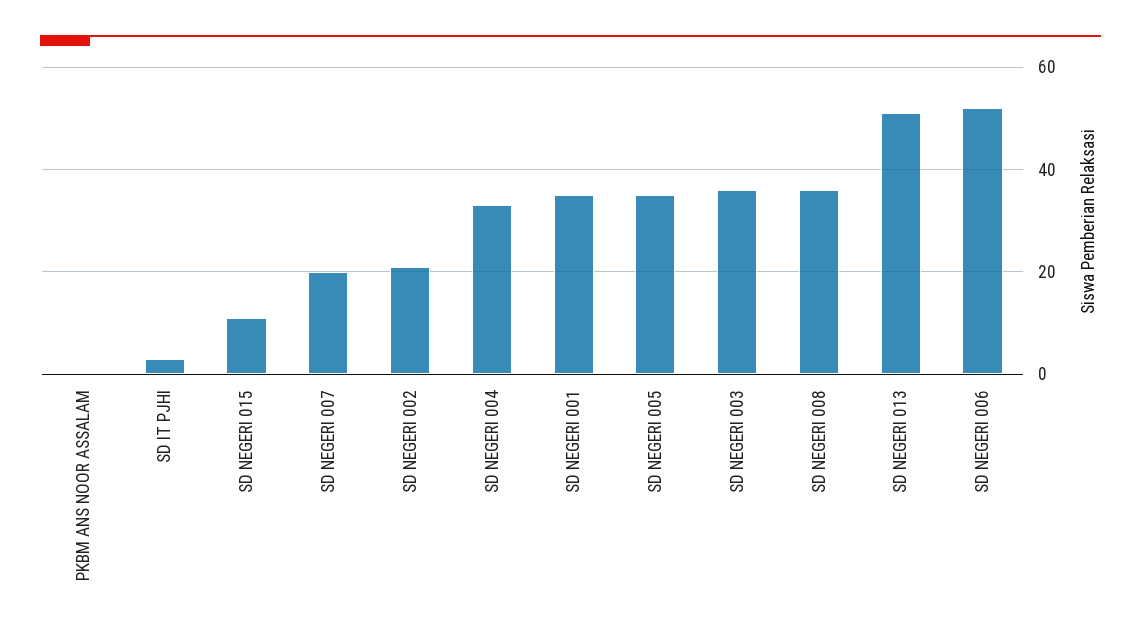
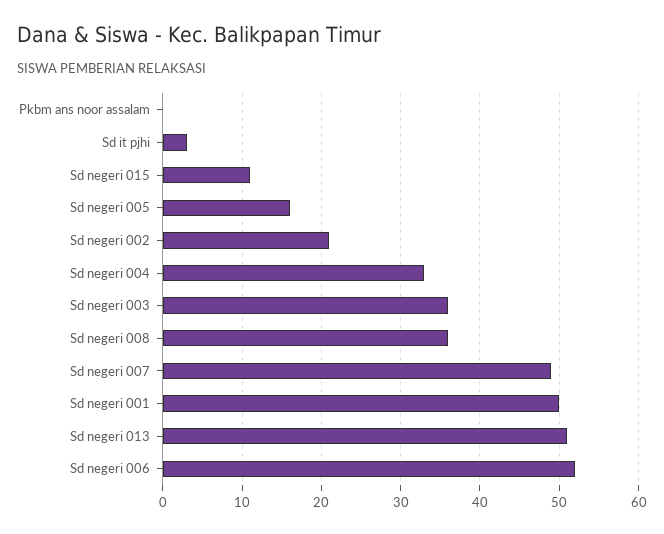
  {
    "PKBM ANS NOOR ASSALAM": 0,
    "SD IT PJHI": 3,
    "SD NEGERI 015": 11,
-   "SD NEGERI 007": 20,
+   "SD NEGERI 007": 49,
    "SD NEGERI 002": 21,
    "SD NEGERI 004": 33,
-   "SD NEGERI 001": 35,
+   "SD NEGERI 001": 50,
-   "SD NEGERI 005": 35,
+   "SD NEGERI 005": 16,
    "SD NEGERI 003": 36,
    "SD NEGERI 008": 36,
    "SD NEGERI 013": 51,
    "SD NEGERI 006": 52
  }

